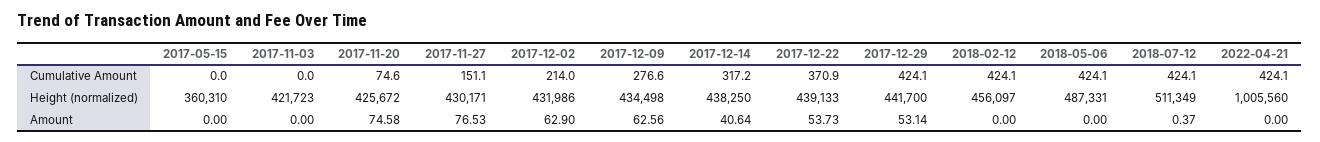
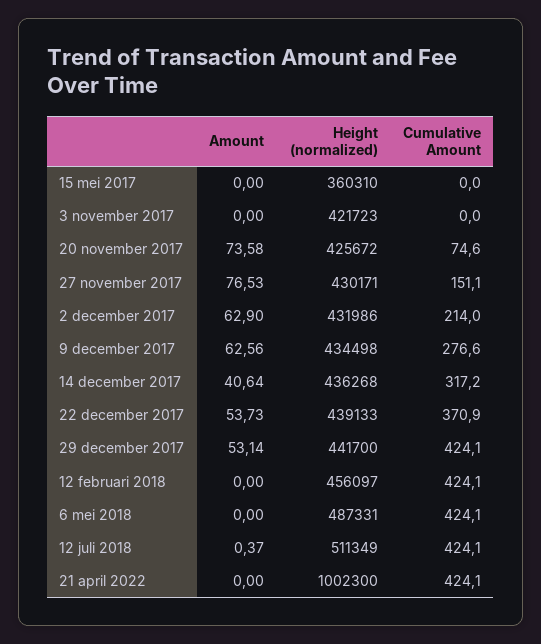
  {
    "2017-05-15": {
      "Cumulative Amount": 0,
      "Height (normalized)": 360310,
      "Amount": 0
    },
    "2017-11-03": {
      "Cumulative Amount": 0,
      "Height (normalized)": 421723,
      "Amount": 0
    },
    "2017-11-20": {
      "Cumulative Amount": 74.6,
      "Height (normalized)": 425672,
-     "Amount": 74.58
+     "Amount": 73.58
    },
    "2017-11-27": {
      "Cumulative Amount": 151.1,
      "Height (normalized)": 430171,
      "Amount": 76.53
    },
    "2017-12-02": {
      "Cumulative Amount": 214,
      "Height (normalized)": 431986,
      "Amount": 62.9
    },
    "2017-12-09": {
      "Cumulative Amount": 276.6,
      "Height (normalized)": 434498,
      "Amount": 62.56
    },
    "2017-12-14": {
      "Cumulative Amount": 317.2,
-     "Height (normalized)": 438250,
+     "Height (normalized)": 436268,
      "Amount": 40.64
    },
    "2017-12-22": {
      "Cumulative Amount": 370.9,
      "Height (normalized)": 439133,
      "Amount": 53.73
    },
    "2017-12-29": {
      "Cumulative Amount": 424.1,
      "Height (normalized)": 441700,
      "Amount": 53.14
    },
    "2018-02-12": {
      "Cumulative Amount": 424.1,
      "Height (normalized)": 456097,
      "Amount": 0
    },
    "2018-05-06": {
      "Cumulative Amount": 424.1,
      "Height (normalized)": 487331,
      "Amount": 0
    },
    "2018-07-12": {
      "Cumulative Amount": 424.1,
      "Height (normalized)": 511349,
      "Amount": 0.37
    },
    "2022-04-21": {
      "Cumulative Amount": 424.1,
-     "Height (normalized)": 1005560,
+     "Height (normalized)": 1002300,
      "Amount": 0
    }
  }

